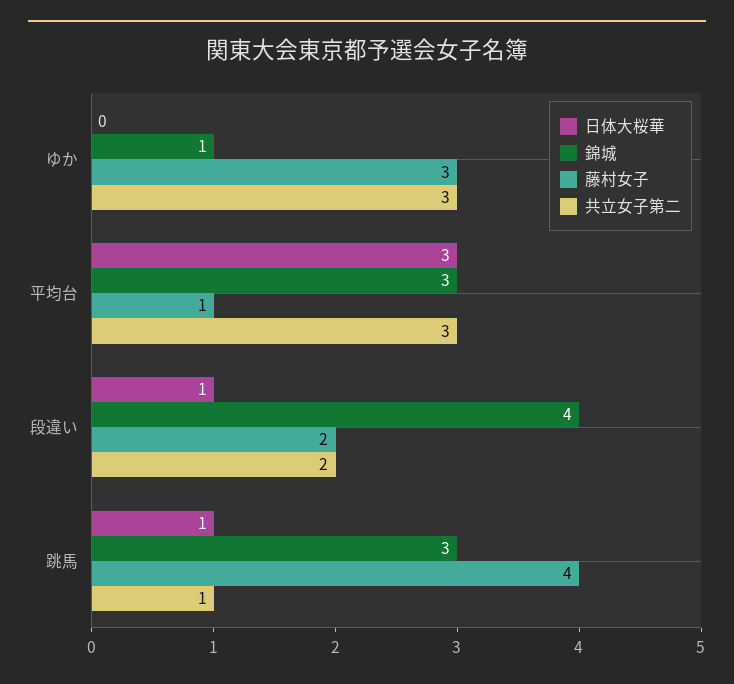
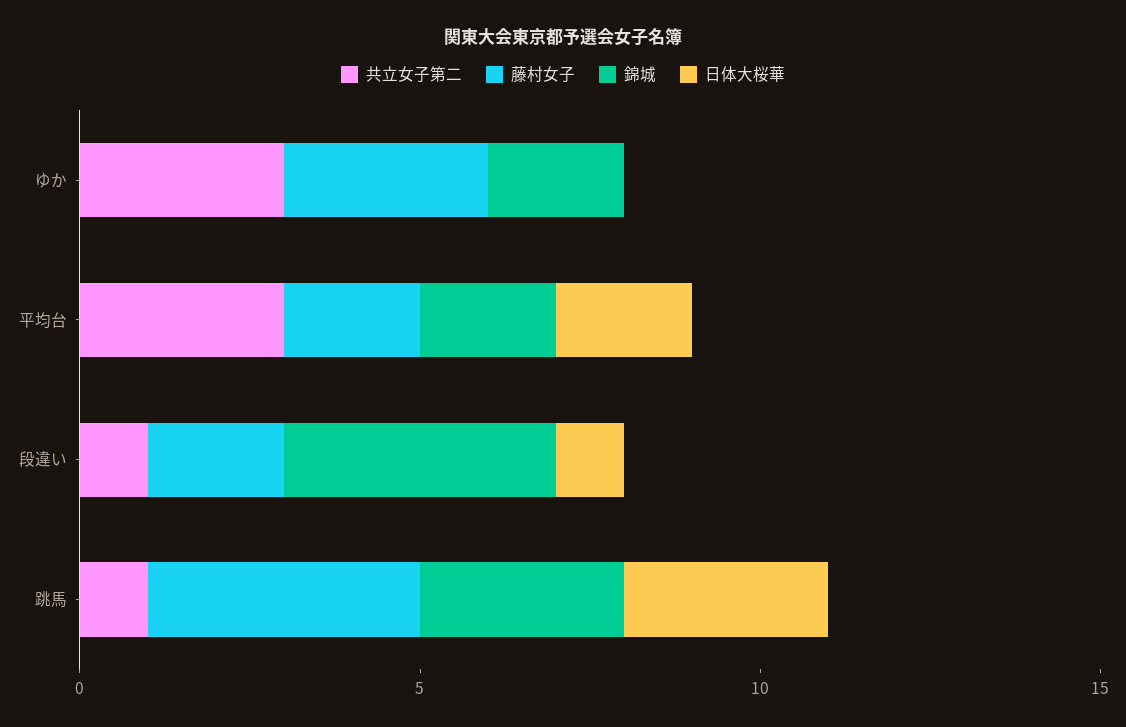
  {
    "日体大桜華": {
      "ゆか": 0,
-     "平均台": 3,
+     "平均台": 2,
      "段違い": 1,
-     "跳馬": 1
+     "跳馬": 3
    },
    "錦城": {
-     "ゆか": 1,
+     "ゆか": 2,
-     "平均台": 3,
+     "平均台": 2,
      "段違い": 4,
      "跳馬": 3
    },
    "藤村女子": {
      "ゆか": 3,
-     "平均台": 1,
+     "平均台": 2,
      "段違い": 2,
      "跳馬": 4
    },
    "共立女子第二": {
      "ゆか": 3,
      "平均台": 3,
-     "段違い": 2,
+     "段違い": 1,
      "跳馬": 1
    }
  }

